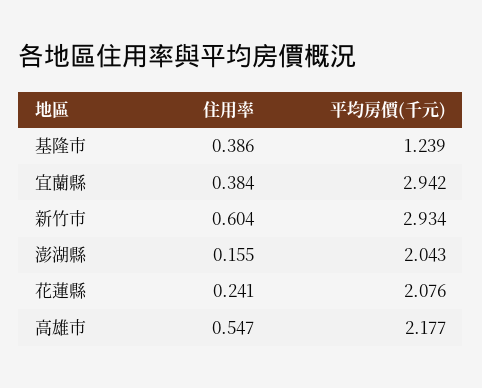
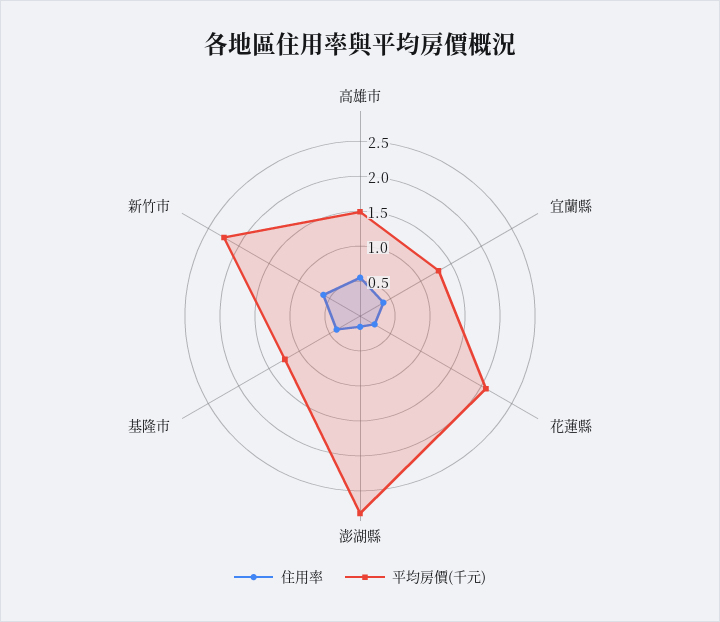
  {
    "住用率": {
      "基隆市": 0.386,
      "宜蘭縣": 0.384,
      "新竹市": 0.604,
      "澎湖縣": 0.155,
      "花蓮縣": 0.241,
      "高雄市": 0.547
    },
    "平均房價(千元)": {
      "基隆市": 1.239,
-     "宜蘭縣": 2.942,
+     "宜蘭縣": 1.25,
-     "新竹市": 2.934,
+     "新竹市": 2.25,
-     "澎湖縣": 2.043,
+     "澎湖縣": 2.75,
      "花蓮縣": 2.076,
-     "高雄市": 2.177
+     "高雄市": 1.5
    }
  }

